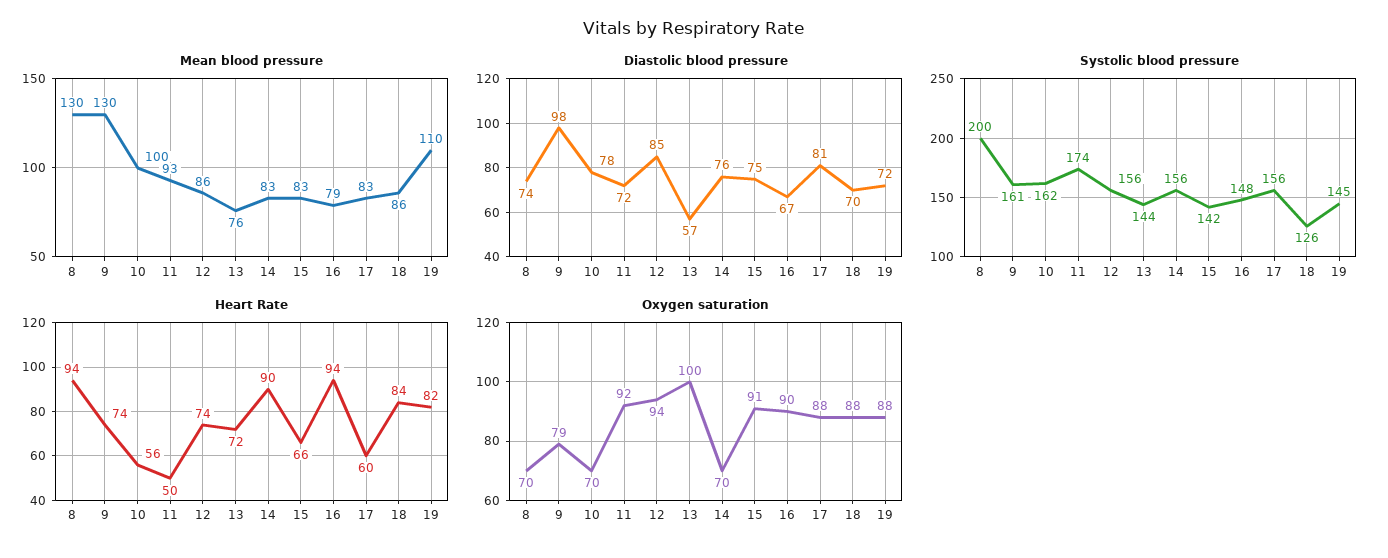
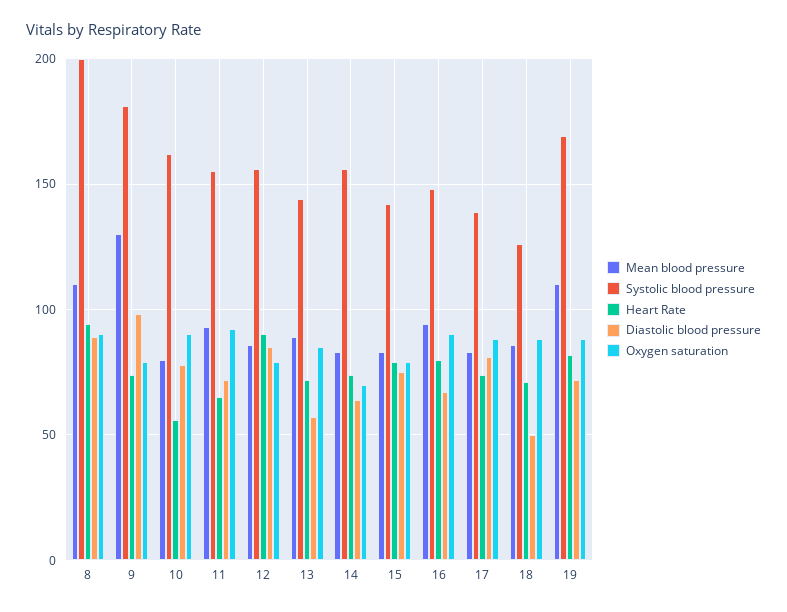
  {
    "Mean blood pressure": {
-     "8": 130,
+     "8": 110,
      "9": 130,
-     "10": 100,
+     "10": 80,
      "11": 93,
      "12": 86,
-     "13": 76,
+     "13": 90,
      "14": 83,
      "15": 83,
-     "16": 79,
+     "16": 95,
      "17": 83,
      "18": 86,
      "19": 110
    },
    "Diastolic blood pressure": {
-     "8": 74,
+     "8": 90,
      "9": 98,
      "10": 78,
      "11": 72,
      "12": 85,
      "13": 57,
-     "14": 76,
+     "14": 65,
      "15": 75,
      "16": 67,
      "17": 81,
-     "18": 70,
+     "18": 50,
      "19": 72
    },
    "Systolic blood pressure": {
      "8": 200,
-     "9": 161,
+     "9": 180,
      "10": 162,
-     "11": 174,
+     "11": 155,
      "12": 156,
      "13": 144,
      "14": 156,
      "15": 142,
      "16": 148,
-     "17": 156,
+     "17": 140,
      "18": 126,
-     "19": 145
+     "19": 170
    },
    "Heart Rate": {
      "8": 94,
      "9": 74,
      "10": 56,
-     "11": 50,
+     "11": 65,
-     "12": 74,
+     "12": 90,
      "13": 72,
-     "14": 90,
+     "14": 75,
-     "15": 66,
+     "15": 80,
-     "16": 94,
+     "16": 80,
-     "17": 60,
+     "17": 75,
-     "18": 84,
+     "18": 70,
      "19": 82
    },
    "Oxygen saturation": {
-     "8": 70,
+     "8": 90,
      "9": 79,
-     "10": 70,
+     "10": 90,
      "11": 92,
-     "12": 94,
+     "12": 80,
-     "13": 100,
+     "13": 85,
      "14": 70,
-     "15": 91,
+     "15": 80,
      "16": 90,
      "17": 88,
      "18": 88,
      "19": 88
    }
  }

